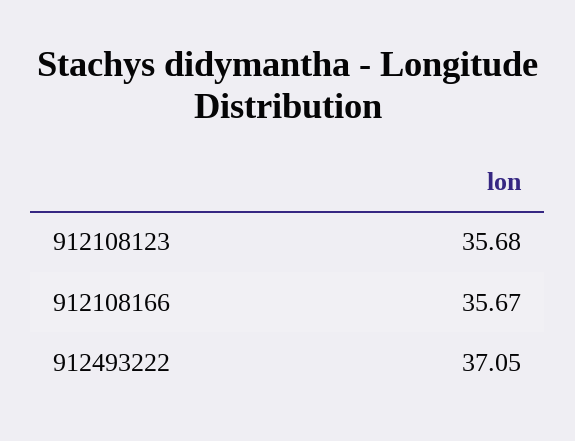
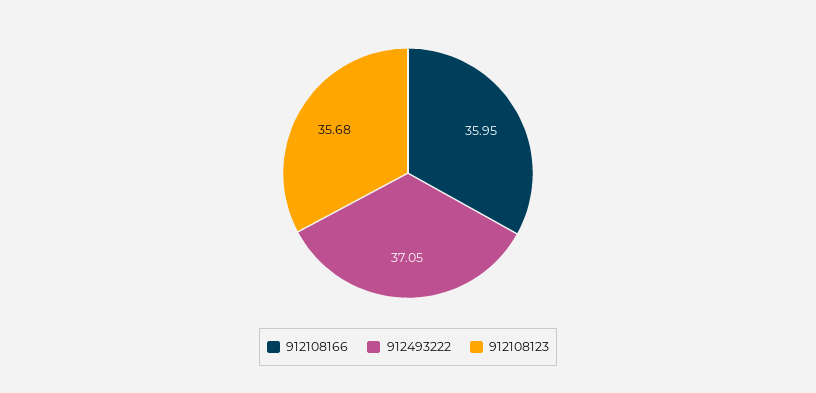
  {
    "912108123": 35.68,
-   "912108166": 35.67,
+   "912108166": 35.95,
    "912493222": 37.05
  }

